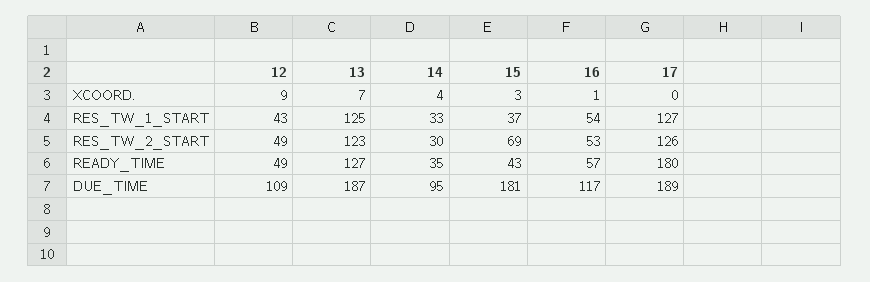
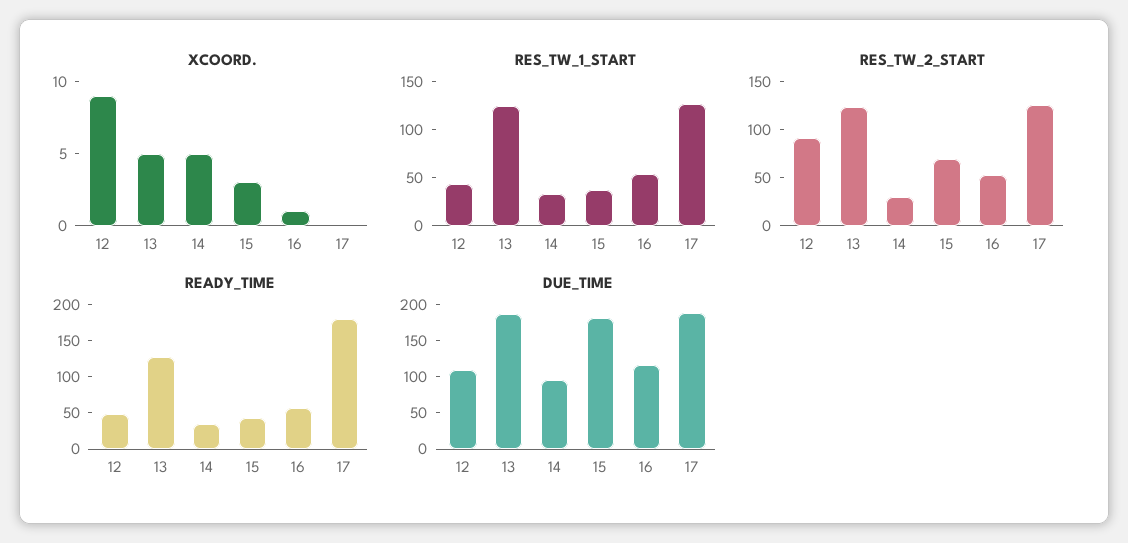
  {
    "XCOORD.": {
      "12": 9,
-     "13": 7,
+     "13": 5,
-     "14": 4,
+     "14": 5,
      "15": 3,
      "16": 1,
      "17": 0
    },
    "RES_TW_1_START": {
      "12": 43,
      "13": 125,
      "14": 33,
      "15": 37,
      "16": 54,
      "17": 127
    },
    "RES_TW_2_START": {
-     "12": 49,
+     "12": 90,
      "13": 123,
      "14": 30,
      "15": 69,
      "16": 53,
      "17": 126
    },
    "READY_TIME": {
      "12": 49,
      "13": 127,
      "14": 35,
      "15": 43,
      "16": 57,
      "17": 180
    },
    "DUE_TIME": {
      "12": 109,
      "13": 187,
      "14": 95,
      "15": 181,
      "16": 117,
      "17": 189
    }
  }

